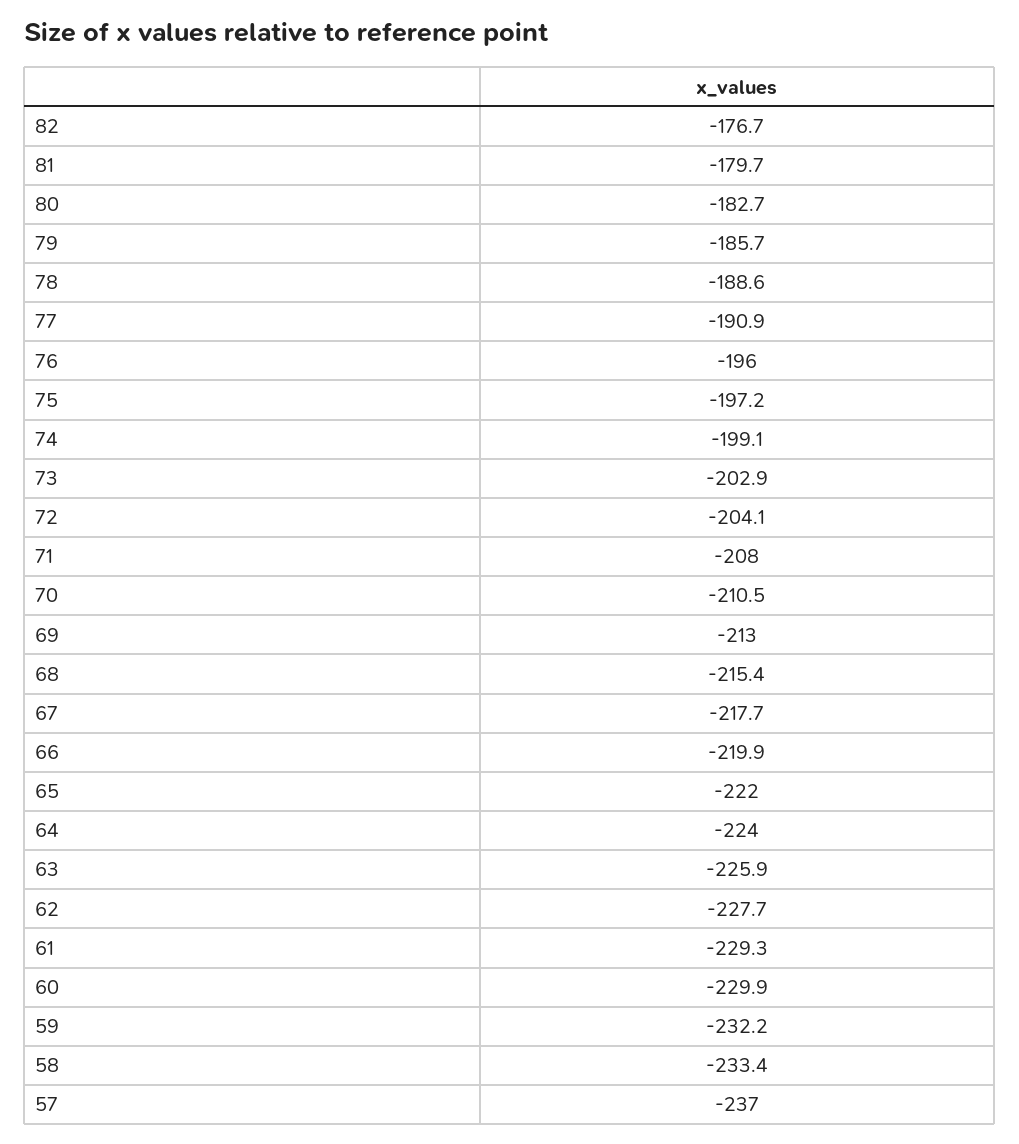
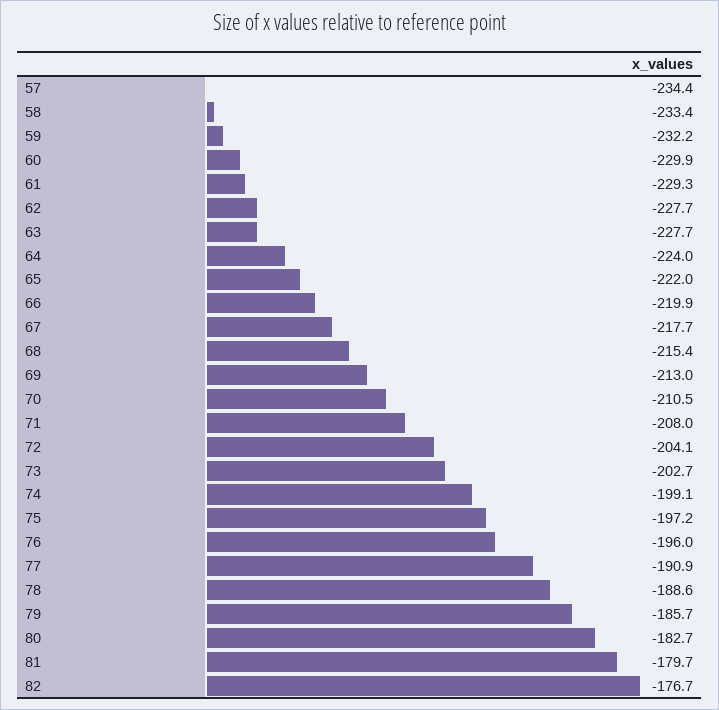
  {
    "82": -176.7,
    "81": -179.7,
    "80": -182.7,
    "79": -185.7,
    "78": -188.6,
    "77": -190.9,
    "76": -196,
    "75": -197.2,
    "74": -199.1,
-   "73": -202.9,
+   "73": -202.7,
    "72": -204.1,
    "71": -208,
    "70": -210.5,
    "69": -213,
    "68": -215.4,
    "67": -217.7,
    "66": -219.9,
    "65": -222,
    "64": -224,
-   "63": -225.9,
+   "63": -227.7,
    "62": -227.7,
    "61": -229.3,
    "60": -229.9,
    "59": -232.2,
    "58": -233.4,
-   "57": -237
+   "57": -234.4
  }

